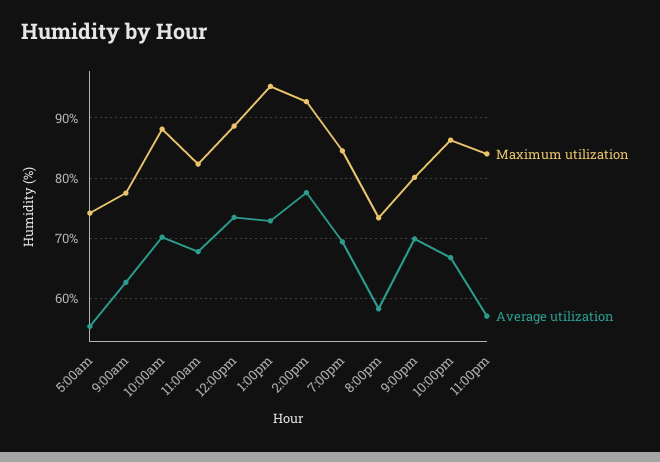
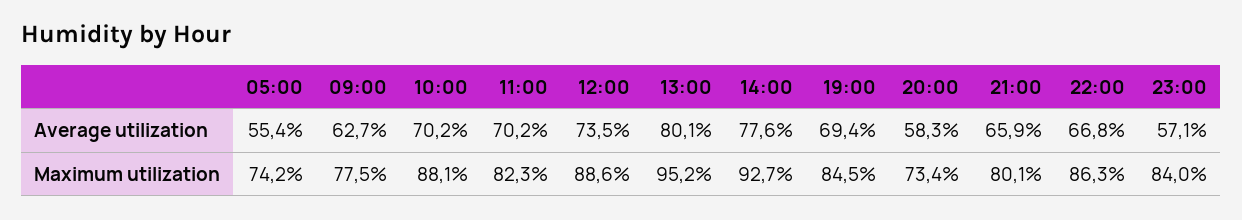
  {
    "Maximum utilization": {
      "5:00am": 74.2,
      "9:00am": 77.5,
      "10:00am": 88.1,
      "11:00am": 82.3,
      "12:00pm": 88.6,
      "1:00pm": 95.2,
      "2:00pm": 92.7,
      "7:00pm": 84.5,
      "8:00pm": 73.4,
      "9:00pm": 80.1,
      "10:00pm": 86.3,
      "11:00pm": 84
    },
    "Average utilization": {
      "5:00am": 55.4,
      "9:00am": 62.7,
      "10:00am": 70.2,
-     "11:00am": 68,
+     "11:00am": 70.2,
      "12:00pm": 73.5,
-     "1:00pm": 73,
+     "1:00pm": 80.1,
      "2:00pm": 77.6,
      "7:00pm": 69.4,
      "8:00pm": 58.3,
-     "9:00pm": 70,
+     "9:00pm": 65.9,
      "10:00pm": 66.8,
      "11:00pm": 57.1
    }
  }

